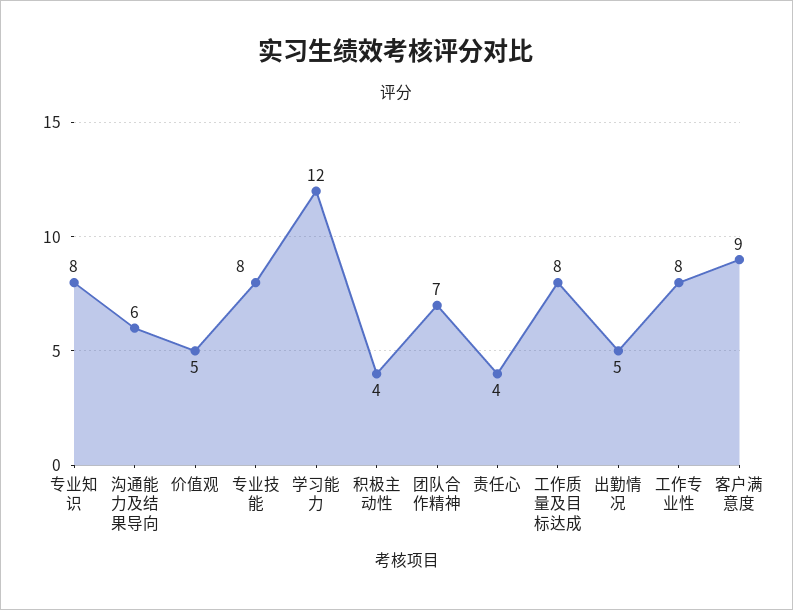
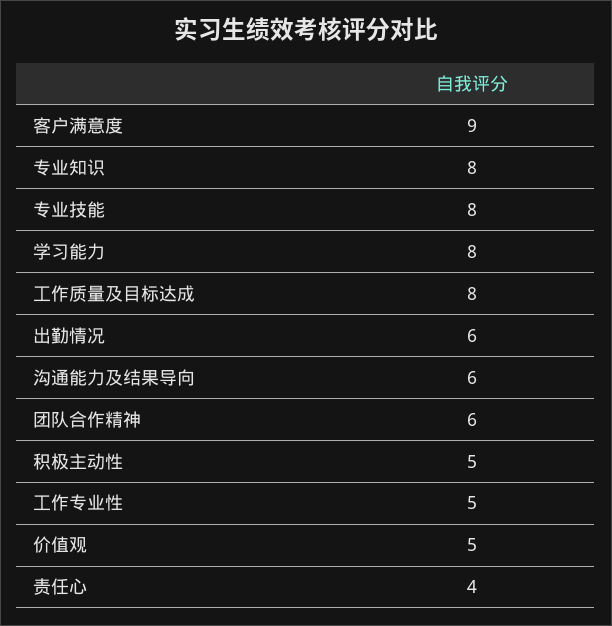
  {
    "专业知识": 8,
    "沟通能力及结果导向": 6,
    "价值观": 5,
    "专业技能": 8,
-   "学习能力": 12,
+   "学习能力": 8,
-   "积极主动性": 4,
+   "积极主动性": 5,
-   "团队合作精神": 7,
+   "团队合作精神": 6,
    "责任心": 4,
    "工作质量及目标达成": 8,
-   "出勤情况": 5,
+   "出勤情况": 6,
-   "工作专业性": 8,
+   "工作专业性": 5,
    "客户满意度": 9
  }

